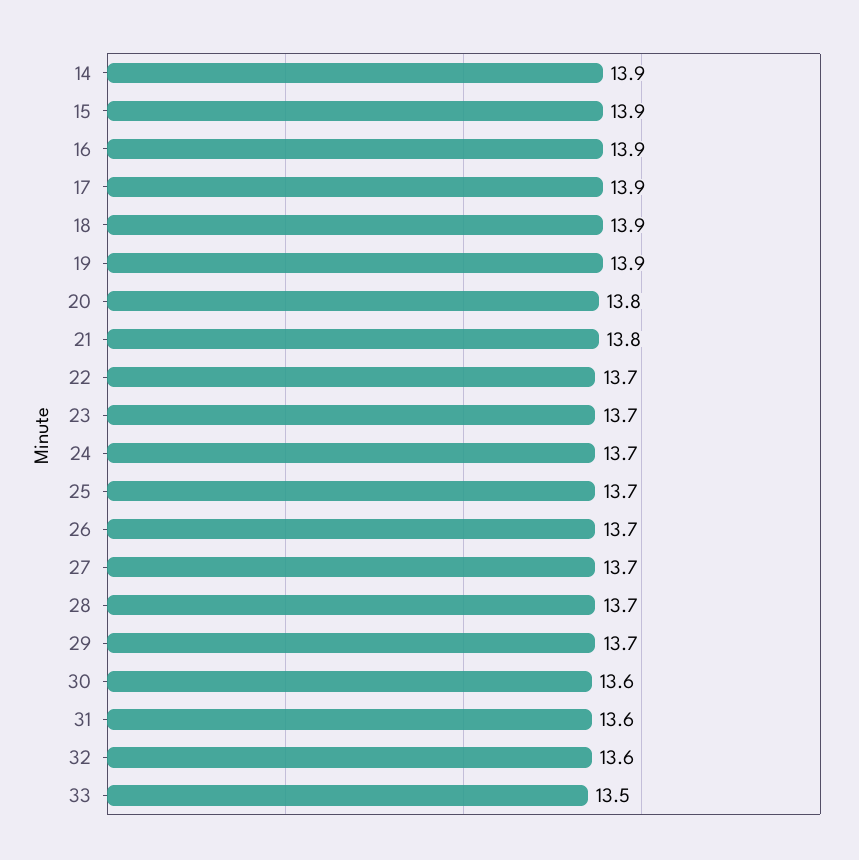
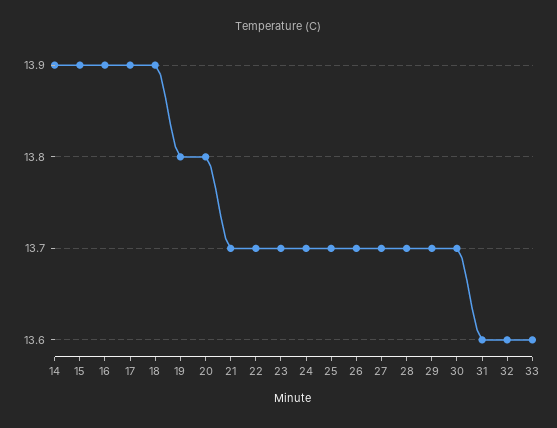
  {
    "14": 13.9,
    "15": 13.9,
    "16": 13.9,
    "17": 13.9,
    "18": 13.9,
-   "19": 13.9,
+   "19": 13.8,
    "20": 13.8,
-   "21": 13.8,
+   "21": 13.7,
    "22": 13.7,
    "23": 13.7,
    "24": 13.7,
    "25": 13.7,
    "26": 13.7,
    "27": 13.7,
    "28": 13.7,
    "29": 13.7,
-   "30": 13.6,
+   "30": 13.7,
    "31": 13.6,
    "32": 13.6,
-   "33": 13.5
+   "33": 13.6
  }

